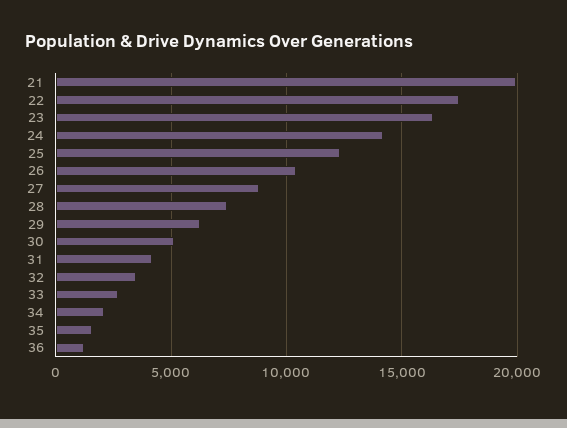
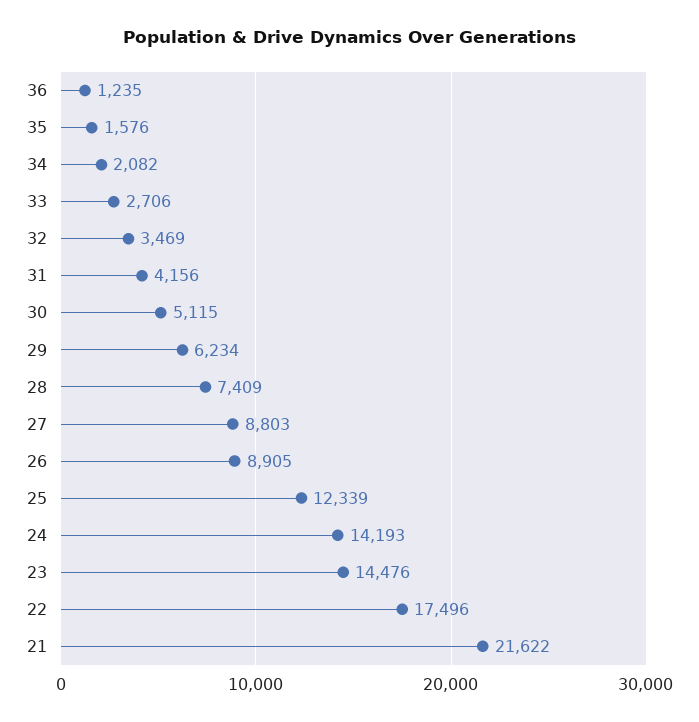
  {
-   "21": 20000,
+   "21": 21622,
    "22": 17496,
-   "23": 16500,
+   "23": 14476,
    "24": 14193,
    "25": 12339,
-   "26": 10500,
+   "26": 8905,
    "27": 8803,
    "28": 7409,
    "29": 6234,
    "30": 5115,
    "31": 4156,
    "32": 3469,
    "33": 2706,
    "34": 2082,
    "35": 1576,
    "36": 1235
  }

